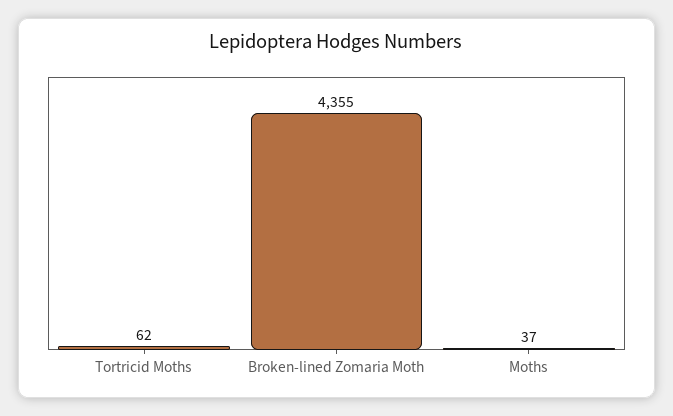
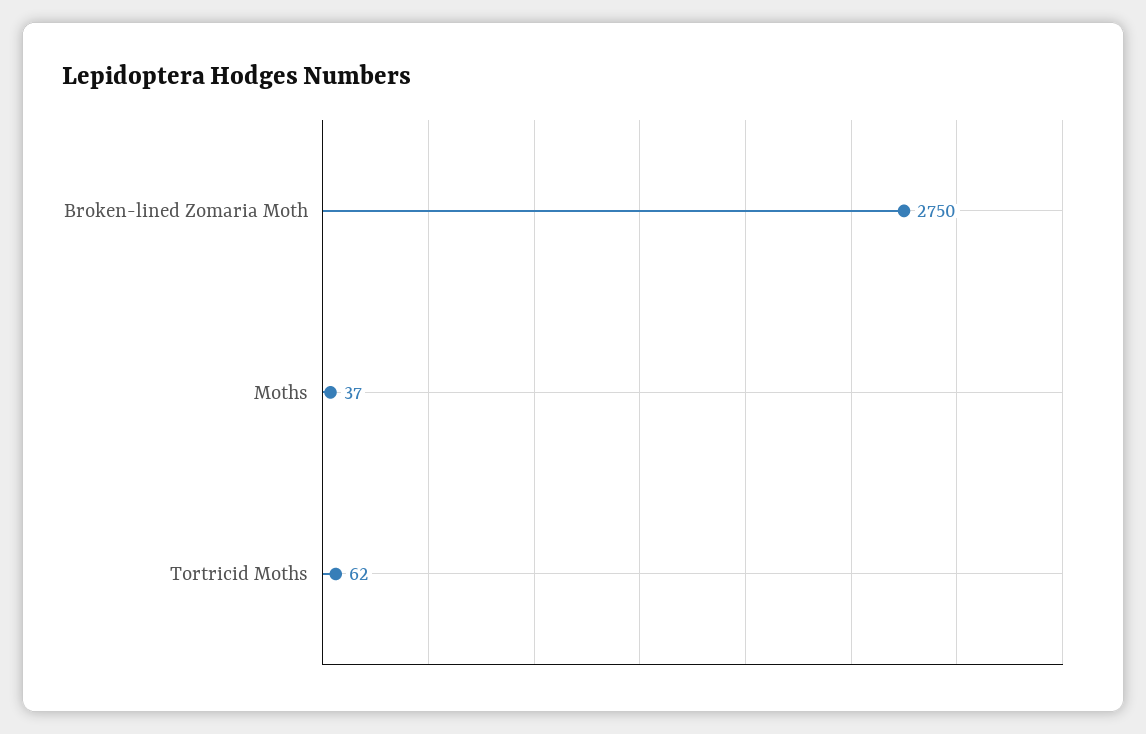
  {
    "Tortricid Moths": 62,
-   "Broken-lined Zomaria Moth": 4355,
+   "Broken-lined Zomaria Moth": 2750,
    "Moths": 37
  }

